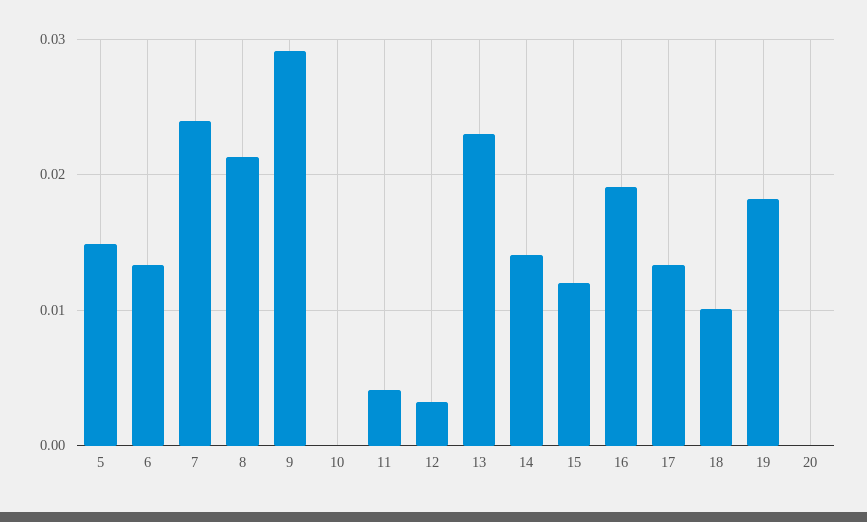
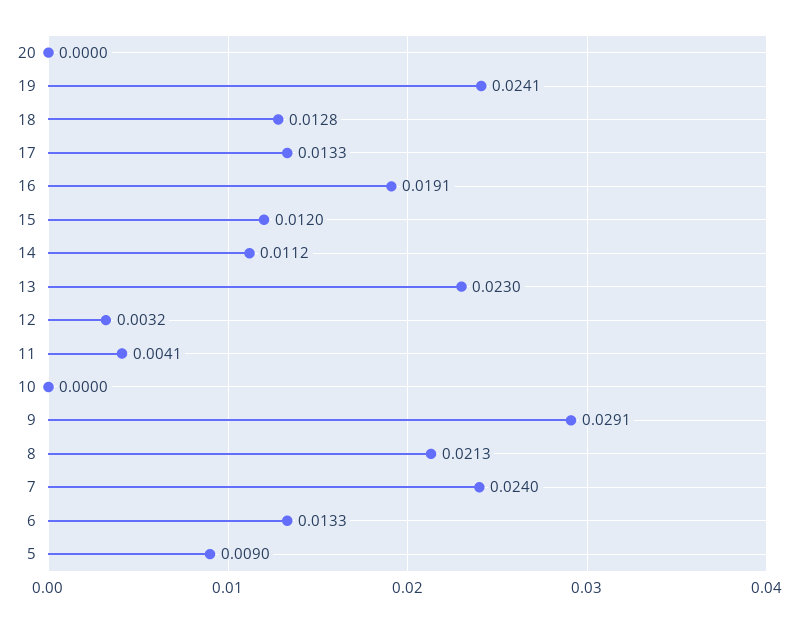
  {
-   "5": 0.015,
+   "5": 0.009,
    "6": 0.0133,
    "7": 0.024,
    "8": 0.0213,
    "9": 0.0291,
    "10": 0,
    "11": 0.0041,
    "12": 0.0032,
    "13": 0.023,
-   "14": 0.014,
+   "14": 0.0112,
    "15": 0.012,
    "16": 0.0191,
    "17": 0.0133,
-   "18": 0.01,
+   "18": 0.0128,
-   "19": 0.018,
+   "19": 0.0241,
    "20": 0
  }

